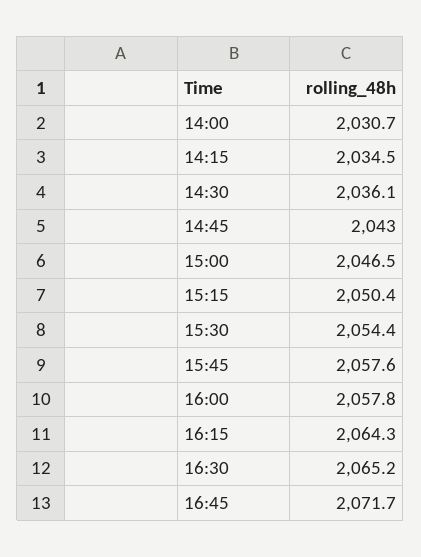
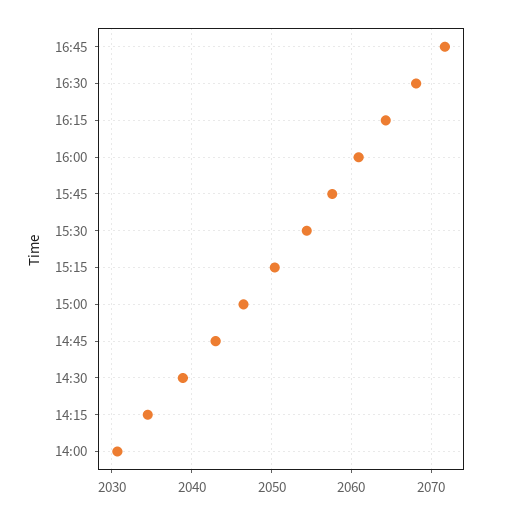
  {
    "14:00": 2030.7,
    "14:15": 2034.5,
-   "14:30": 2036.1,
+   "14:30": 2039,
    "14:45": 2043,
    "15:00": 2046.5,
    "15:15": 2050.4,
    "15:30": 2054.4,
    "15:45": 2057.6,
-   "16:00": 2057.8,
+   "16:00": 2061,
    "16:15": 2064.3,
-   "16:30": 2065.2,
+   "16:30": 2068,
    "16:45": 2071.7
  }

